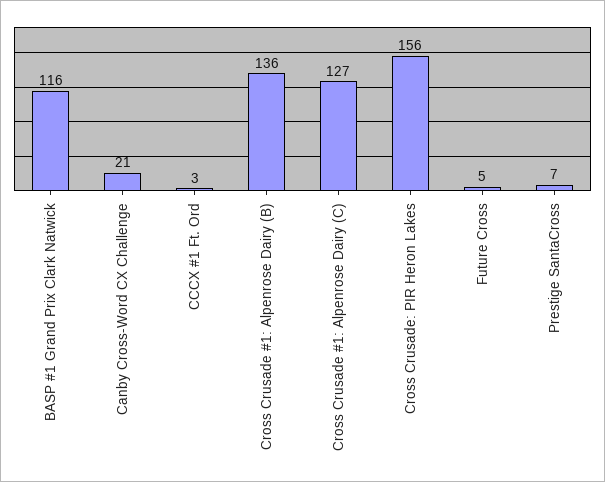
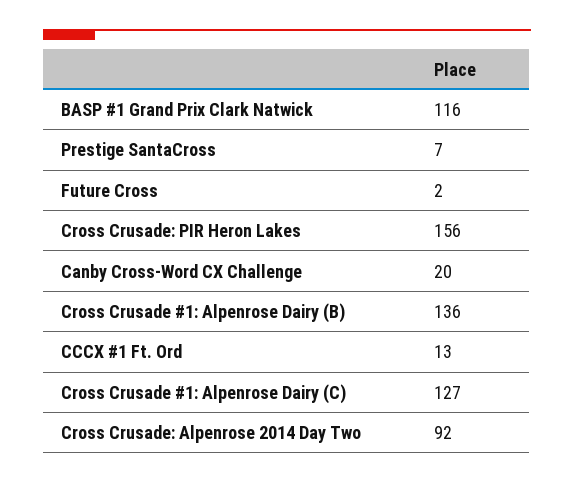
  {
    "BASP #1 Grand Prix Clark Natwick": 116,
-   "Canby Cross-Word CX Challenge": 21,
+   "Canby Cross-Word CX Challenge": 20,
-   "CCCX #1 Ft. Ord": 3,
+   "CCCX #1 Ft. Ord": 13,
    "Cross Crusade #1: Alpenrose Dairy (B)": 136,
    "Cross Crusade #1: Alpenrose Dairy (C)": 127,
    "Cross Crusade: PIR Heron Lakes": 156,
-   "Future Cross": 5,
+   "Future Cross": 2,
-   "Prestige SantaCross": 7
+   "Prestige SantaCross": 7,
+   "Cross Crusade: Alpenrose 2014 Day Two": 92
  }

